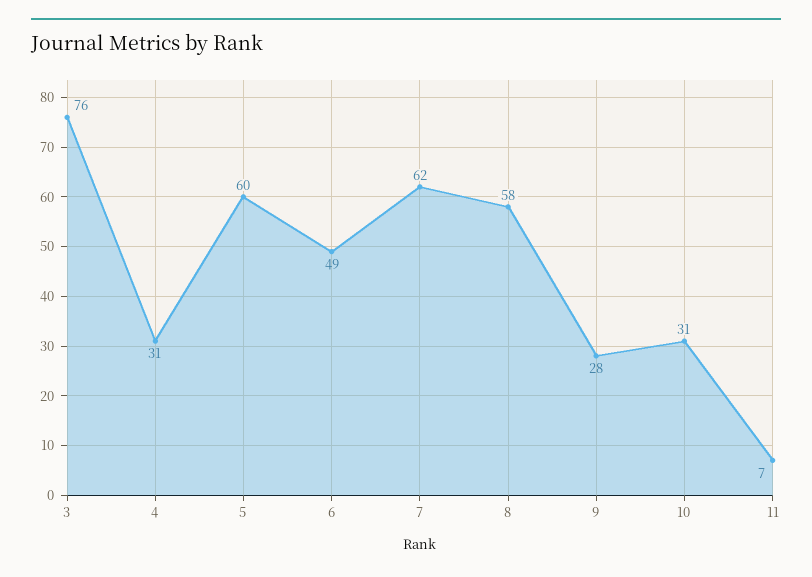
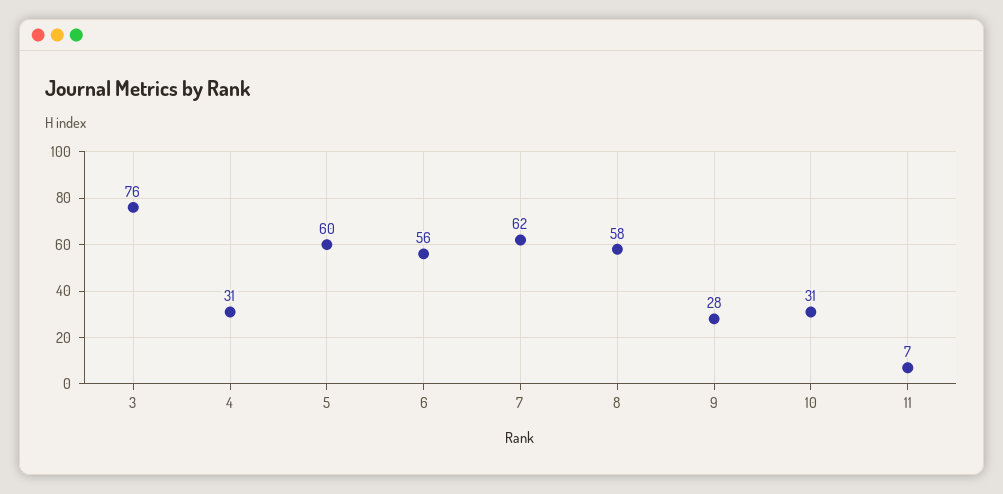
  {
    "3": 76,
    "4": 31,
    "5": 60,
-   "6": 49,
+   "6": 56,
    "7": 62,
    "8": 58,
    "9": 28,
    "10": 31,
    "11": 7
  }

